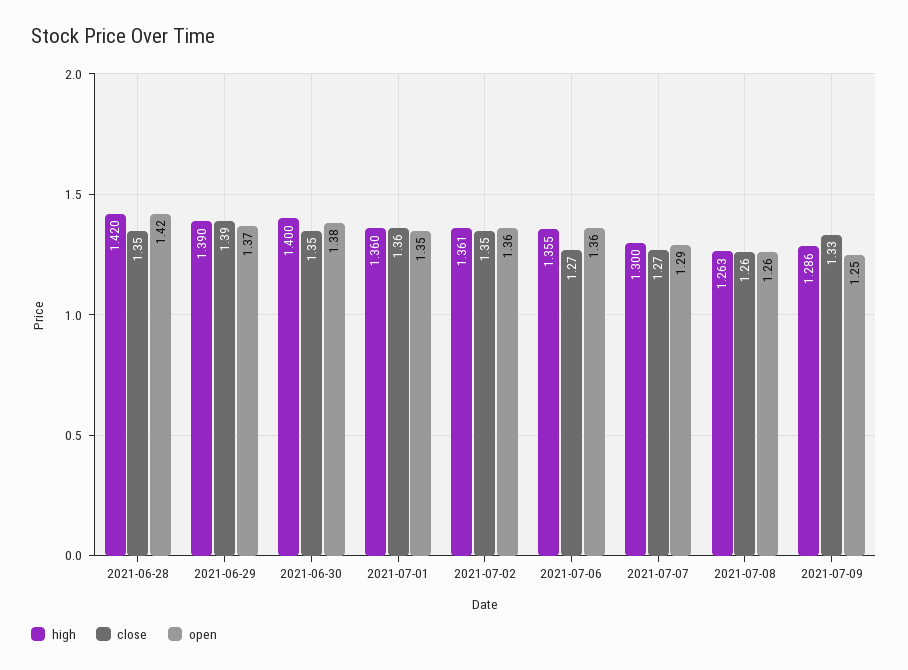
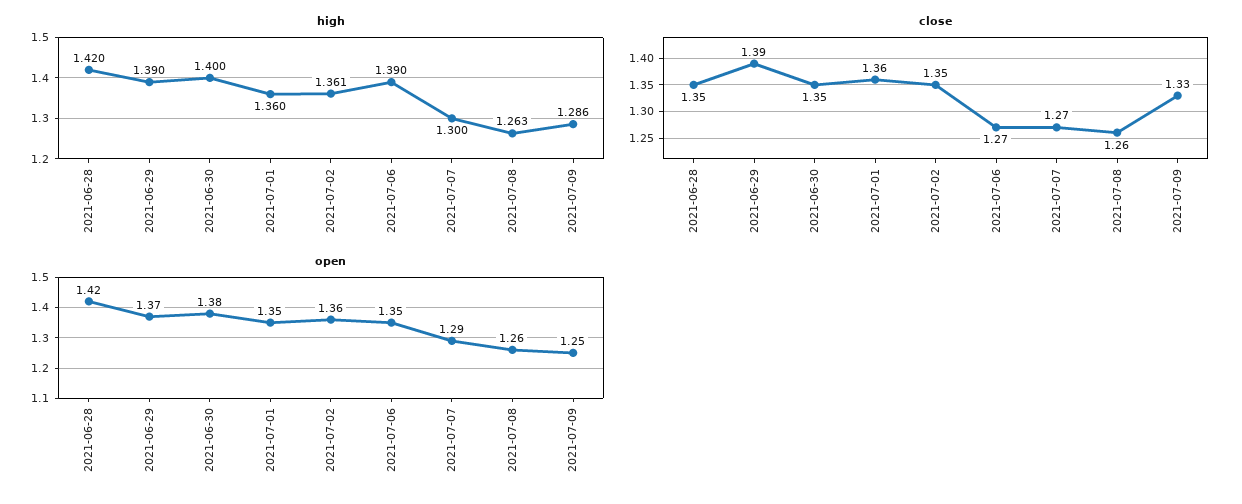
  {
    "high": {
      "2021-06-28": 1.42,
      "2021-06-29": 1.39,
      "2021-06-30": 1.4,
      "2021-07-01": 1.36,
      "2021-07-02": 1.361,
-     "2021-07-06": 1.355,
+     "2021-07-06": 1.39,
      "2021-07-07": 1.3,
      "2021-07-08": 1.263,
      "2021-07-09": 1.286
    },
    "close": {
      "2021-06-28": 1.35,
      "2021-06-29": 1.39,
      "2021-06-30": 1.35,
      "2021-07-01": 1.36,
      "2021-07-02": 1.35,
      "2021-07-06": 1.27,
      "2021-07-07": 1.27,
      "2021-07-08": 1.26,
      "2021-07-09": 1.33
    },
    "open": {
      "2021-06-28": 1.42,
      "2021-06-29": 1.37,
      "2021-06-30": 1.38,
      "2021-07-01": 1.35,
      "2021-07-02": 1.36,
-     "2021-07-06": 1.36,
+     "2021-07-06": 1.35,
      "2021-07-07": 1.29,
      "2021-07-08": 1.26,
      "2021-07-09": 1.25
    }
  }

